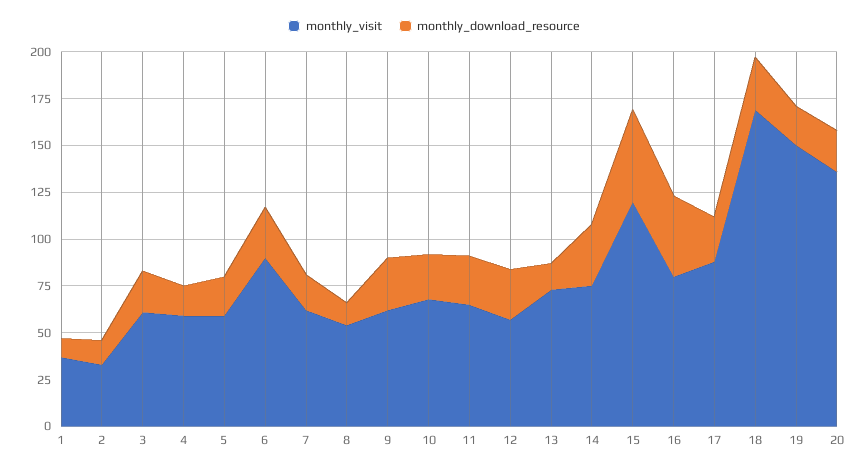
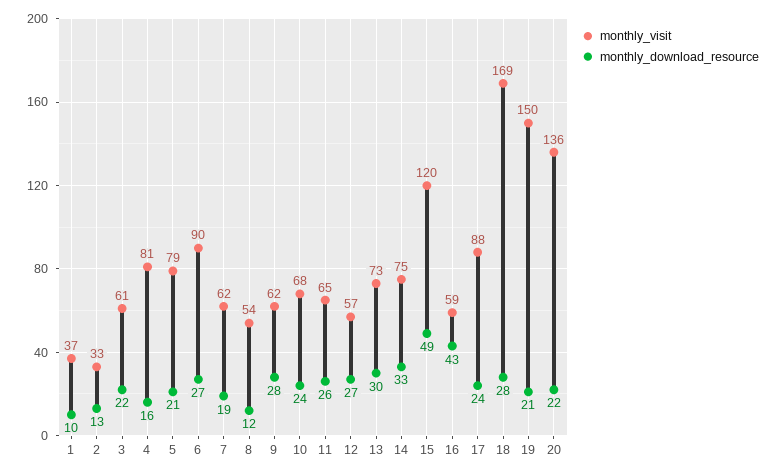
  {
    "monthly_visit": {
      "1": 37,
      "2": 33,
      "3": 61,
-     "4": 60,
+     "4": 81,
-     "5": 60,
+     "5": 79,
      "6": 90,
      "7": 62,
      "8": 54,
      "9": 62,
      "10": 68,
      "11": 65,
      "12": 57,
      "13": 73,
      "14": 75,
      "15": 120,
-     "16": 80,
+     "16": 59,
      "17": 88,
      "18": 169,
      "19": 150,
      "20": 136
    },
    "monthly_download_resource": {
      "1": 10,
      "2": 13,
      "3": 22,
      "4": 16,
      "5": 21,
      "6": 27,
      "7": 19,
      "8": 12,
      "9": 28,
      "10": 24,
      "11": 26,
      "12": 27,
-     "13": 15,
+     "13": 30,
      "14": 33,
      "15": 49,
      "16": 43,
      "17": 24,
      "18": 28,
      "19": 21,
      "20": 22
    }
  }

